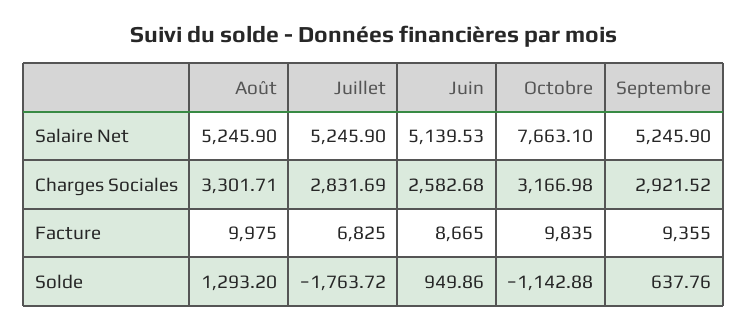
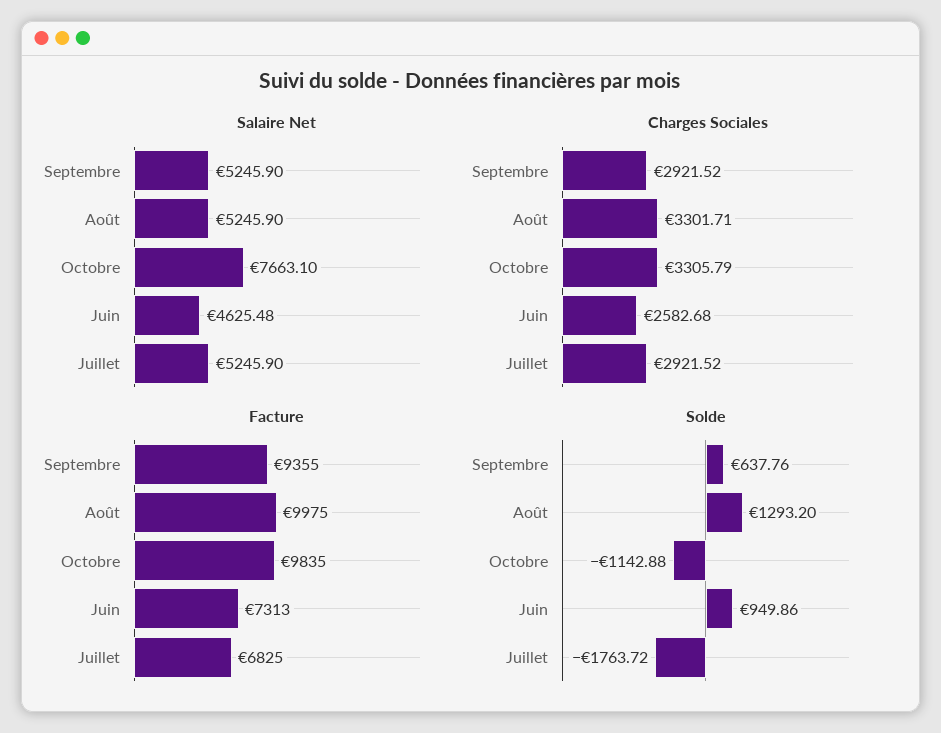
  {
    "Salaire Net": {
      "Août": 5245.9,
      "Juillet": 5245.9,
-     "Juin": 5139.53,
+     "Juin": 4625.48,
      "Octobre": 7663.1,
      "Septembre": 5245.9
    },
    "Charges Sociales": {
      "Août": 3301.71,
-     "Juillet": 2831.69,
+     "Juillet": 2921.52,
      "Juin": 2582.68,
-     "Octobre": 3166.98,
+     "Octobre": 3305.79,
      "Septembre": 2921.52
    },
    "Facture": {
      "Août": 9975,
      "Juillet": 6825,
-     "Juin": 8665,
+     "Juin": 7313,
      "Octobre": 9835,
      "Septembre": 9355
    },
    "Solde": {
      "Août": 1293.2,
      "Juillet": -1763.72,
      "Juin": 949.86,
      "Octobre": -1142.88,
      "Septembre": 637.76
    }
  }

